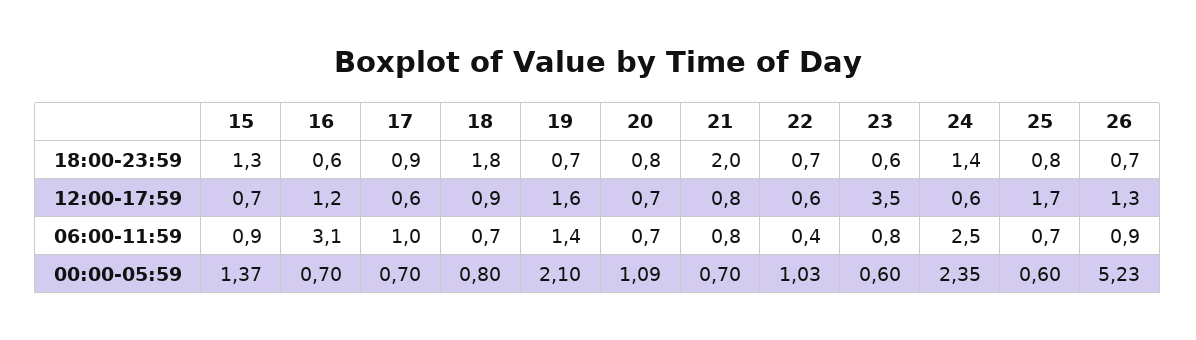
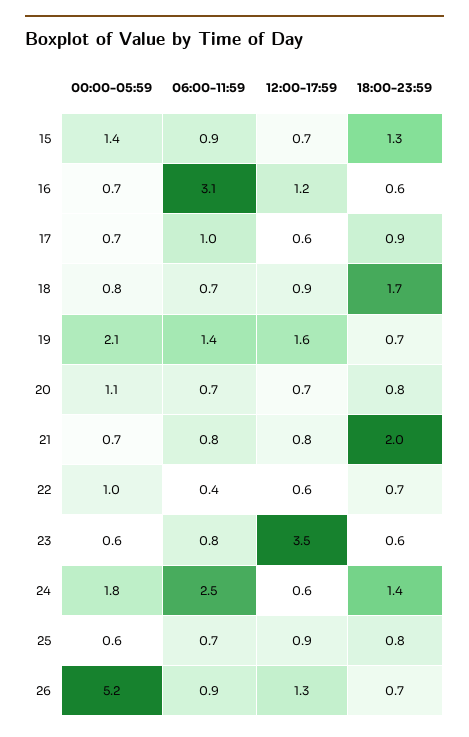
  {
    "15": {
      "18:00-23:59": 1.3,
      "12:00-17:59": 0.7,
      "06:00-11:59": 0.9,
      "00:00-05:59": 1.37
    },
    "16": {
      "18:00-23:59": 0.6,
      "12:00-17:59": 1.2,
      "06:00-11:59": 3.1,
      "00:00-05:59": 0.7
    },
    "17": {
      "18:00-23:59": 0.9,
      "12:00-17:59": 0.6,
      "06:00-11:59": 1,
      "00:00-05:59": 0.7
    },
    "18": {
-     "18:00-23:59": 1.8,
+     "18:00-23:59": 1.7,
      "12:00-17:59": 0.9,
      "06:00-11:59": 0.7,
      "00:00-05:59": 0.8
    },
    "19": {
      "18:00-23:59": 0.7,
      "12:00-17:59": 1.6,
      "06:00-11:59": 1.4,
      "00:00-05:59": 2.1
    },
    "20": {
      "18:00-23:59": 0.8,
      "12:00-17:59": 0.7,
      "06:00-11:59": 0.7,
      "00:00-05:59": 1.09
    },
    "21": {
      "18:00-23:59": 2,
      "12:00-17:59": 0.8,
      "06:00-11:59": 0.8,
      "00:00-05:59": 0.7
    },
    "22": {
      "18:00-23:59": 0.7,
      "12:00-17:59": 0.6,
      "06:00-11:59": 0.4,
      "00:00-05:59": 1.03
    },
    "23": {
      "18:00-23:59": 0.6,
      "12:00-17:59": 3.5,
      "06:00-11:59": 0.8,
      "00:00-05:59": 0.6
    },
    "24": {
      "18:00-23:59": 1.4,
      "12:00-17:59": 0.6,
      "06:00-11:59": 2.5,
-     "00:00-05:59": 2.35
+     "00:00-05:59": 1.8
    },
    "25": {
      "18:00-23:59": 0.8,
-     "12:00-17:59": 1.7,
+     "12:00-17:59": 0.9,
      "06:00-11:59": 0.7,
      "00:00-05:59": 0.6
    },
    "26": {
      "18:00-23:59": 0.7,
      "12:00-17:59": 1.3,
      "06:00-11:59": 0.9,
      "00:00-05:59": 5.23
    }
  }

